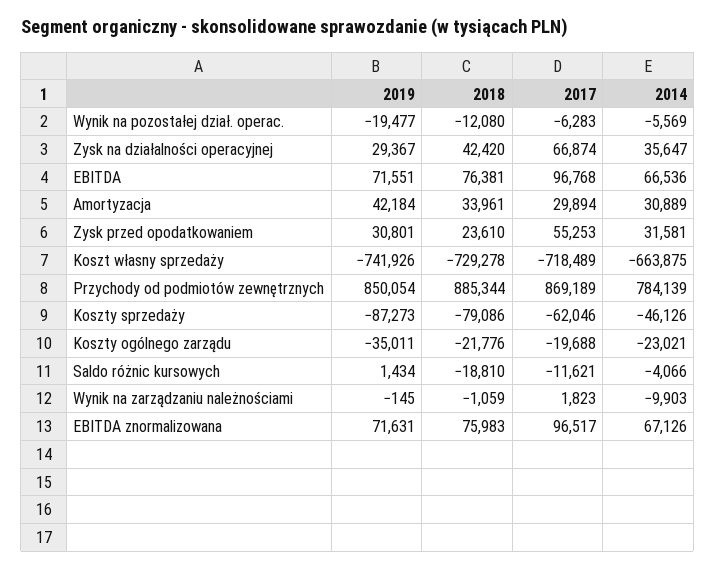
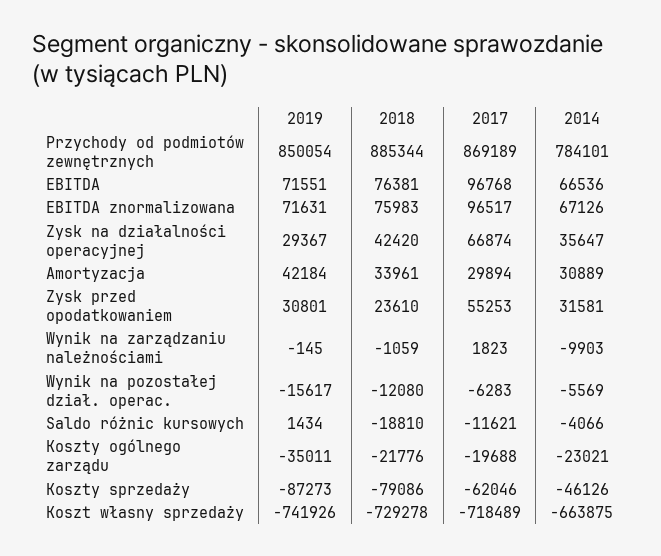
  {
    "2019": {
-     "Wynik na pozostałej dział. operac.": -19477,
+     "Wynik na pozostałej dział. operac.": -15617,
      "Zysk na działalności operacyjnej": 29367,
      "EBITDA": 71551,
      "Amortyzacja": 42184,
      "Zysk przed opodatkowaniem": 30801,
      "Koszt własny sprzedaży": -741926,
      "Przychody od podmiotów zewnętrznych": 850054,
      "Koszty sprzedaży": -87273,
      "Koszty ogólnego zarządu": -35011,
      "Saldo różnic kursowych": 1434,
      "Wynik na zarządzaniu należnościami": -145,
      "EBITDA znormalizowana": 71631
    },
    "2018": {
      "Wynik na pozostałej dział. operac.": -12080,
      "Zysk na działalności operacyjnej": 42420,
      "EBITDA": 76381,
      "Amortyzacja": 33961,
      "Zysk przed opodatkowaniem": 23610,
      "Koszt własny sprzedaży": -729278,
      "Przychody od podmiotów zewnętrznych": 885344,
      "Koszty sprzedaży": -79086,
      "Koszty ogólnego zarządu": -21776,
      "Saldo różnic kursowych": -18810,
      "Wynik na zarządzaniu należnościami": -1059,
      "EBITDA znormalizowana": 75983
    },
    "2017": {
      "Wynik na pozostałej dział. operac.": -6283,
      "Zysk na działalności operacyjnej": 66874,
      "EBITDA": 96768,
      "Amortyzacja": 29894,
      "Zysk przed opodatkowaniem": 55253,
      "Koszt własny sprzedaży": -718489,
      "Przychody od podmiotów zewnętrznych": 869189,
      "Koszty sprzedaży": -62046,
      "Koszty ogólnego zarządu": -19688,
      "Saldo różnic kursowych": -11621,
      "Wynik na zarządzaniu należnościami": 1823,
      "EBITDA znormalizowana": 96517
    },
    "2014": {
      "Wynik na pozostałej dział. operac.": -5569,
      "Zysk na działalności operacyjnej": 35647,
      "EBITDA": 66536,
      "Amortyzacja": 30889,
      "Zysk przed opodatkowaniem": 31581,
      "Koszt własny sprzedaży": -663875,
-     "Przychody od podmiotów zewnętrznych": 784139,
+     "Przychody od podmiotów zewnętrznych": 784101,
      "Koszty sprzedaży": -46126,
      "Koszty ogólnego zarządu": -23021,
      "Saldo różnic kursowych": -4066,
      "Wynik na zarządzaniu należnościami": -9903,
      "EBITDA znormalizowana": 67126
    }
  }

